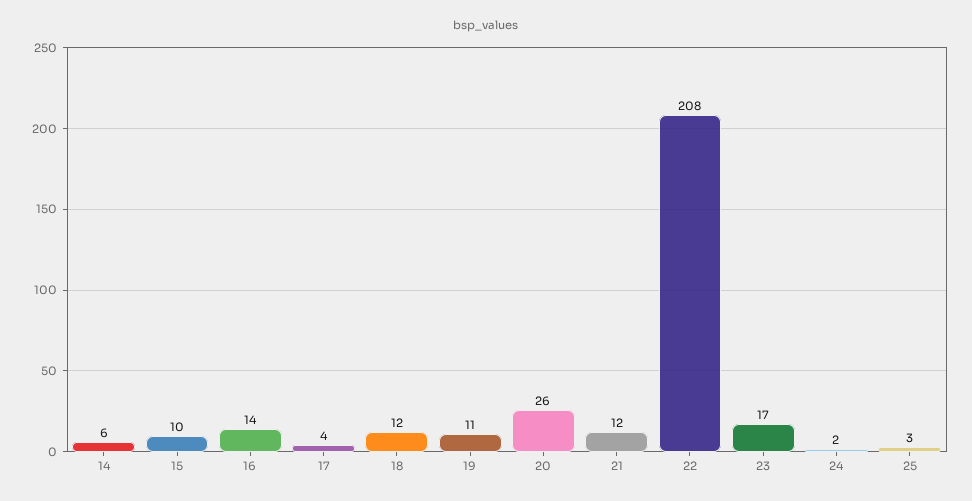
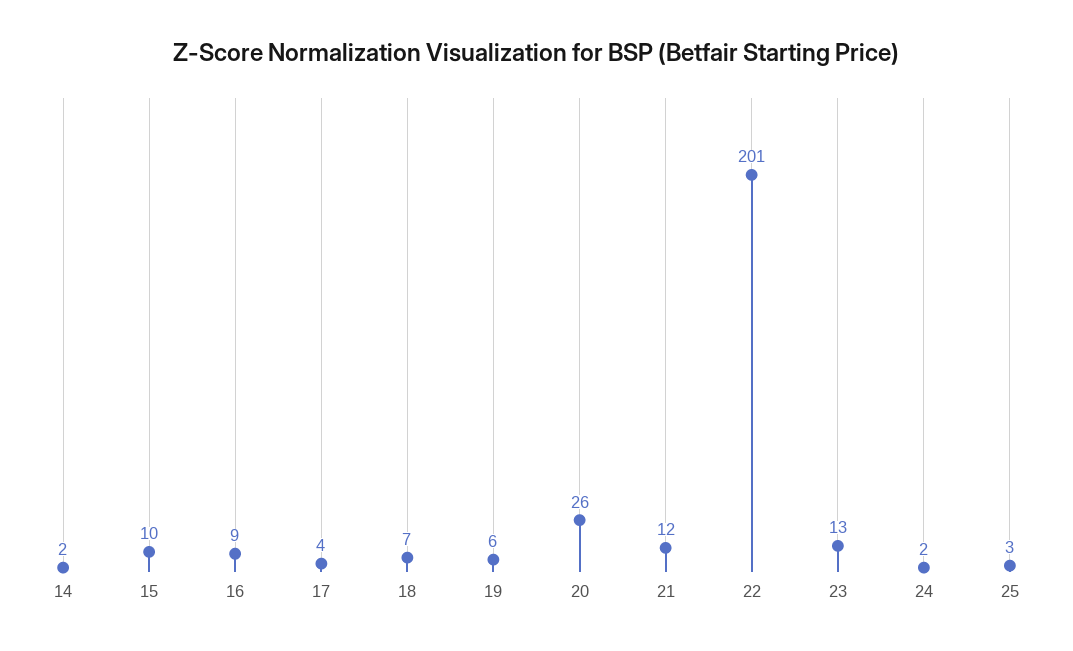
  {
-   "14": 6,
+   "14": 2,
    "15": 10,
-   "16": 14,
+   "16": 9,
    "17": 4,
-   "18": 12,
+   "18": 7,
-   "19": 11,
+   "19": 6,
    "20": 26,
    "21": 12,
-   "22": 208,
+   "22": 201,
-   "23": 17,
+   "23": 13,
    "24": 2,
    "25": 3
  }

